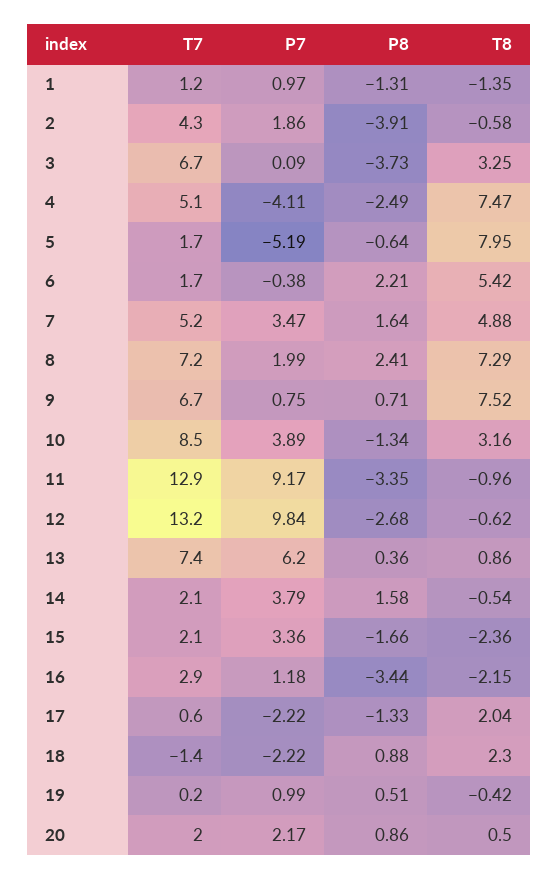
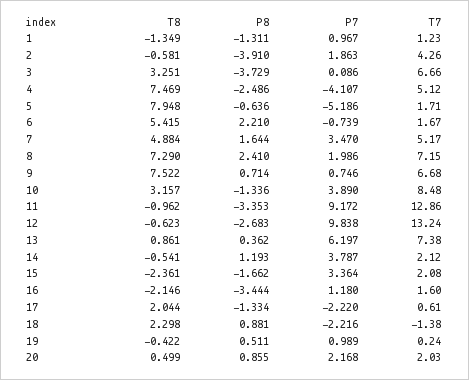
  {
    "T7": {
      "1": 1.23,
      "2": 4.26,
      "3": 6.66,
      "4": 5.12,
      "5": 1.71,
      "6": 1.67,
      "7": 5.17,
      "8": 7.15,
      "9": 6.68,
      "10": 8.48,
      "11": 12.86,
      "12": 13.24,
      "13": 7.38,
      "14": 2.12,
      "15": 2.08,
-     "16": 2.9,
+     "16": 1.6,
      "17": 0.61,
      "18": -1.38,
      "19": 0.24,
      "20": 2.03
    },
    "P7": {
      "1": 0.967,
      "2": 1.863,
      "3": 0.086,
      "4": -4.107,
      "5": -5.186,
-     "6": -0.38,
+     "6": -0.739,
      "7": 3.47,
      "8": 1.986,
      "9": 0.746,
      "10": 3.89,
      "11": 9.172,
      "12": 9.838,
      "13": 6.197,
      "14": 3.787,
      "15": 3.364,
      "16": 1.18,
      "17": -2.22,
      "18": -2.216,
      "19": 0.989,
      "20": 2.168
    },
    "P8": {
      "1": -1.311,
      "2": -3.91,
      "3": -3.729,
      "4": -2.486,
      "5": -0.636,
      "6": 2.21,
      "7": 1.644,
      "8": 2.41,
      "9": 0.714,
      "10": -1.336,
      "11": -3.353,
      "12": -2.683,
      "13": 0.362,
-     "14": 1.58,
+     "14": 1.193,
      "15": -1.662,
      "16": -3.444,
      "17": -1.334,
      "18": 0.881,
      "19": 0.511,
      "20": 0.855
    },
    "T8": {
      "1": -1.349,
      "2": -0.581,
      "3": 3.251,
      "4": 7.469,
      "5": 7.948,
      "6": 5.415,
      "7": 4.884,
      "8": 7.29,
      "9": 7.522,
      "10": 3.157,
      "11": -0.962,
      "12": -0.623,
      "13": 0.861,
      "14": -0.541,
      "15": -2.361,
      "16": -2.146,
      "17": 2.044,
      "18": 2.298,
      "19": -0.422,
      "20": 0.499
    }
  }

